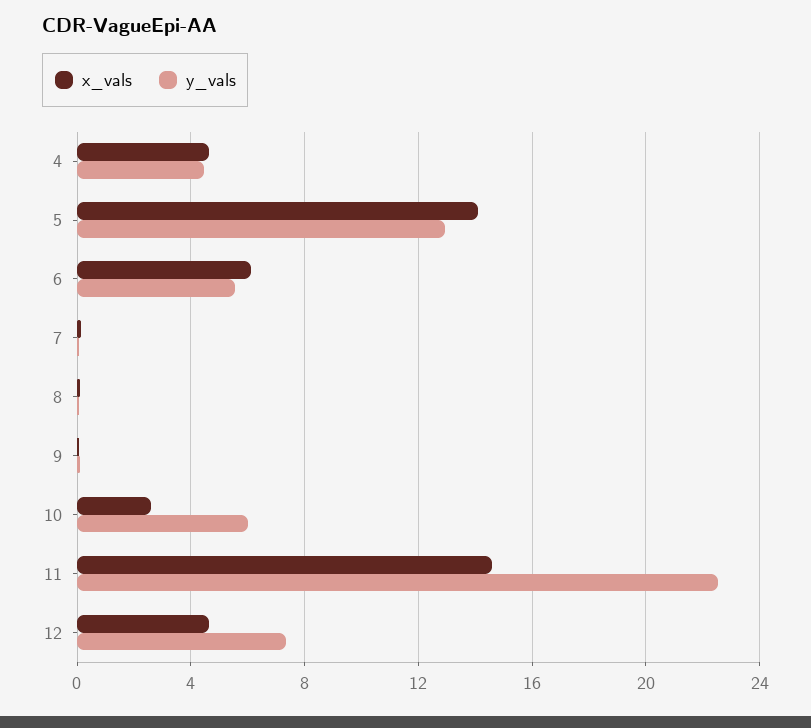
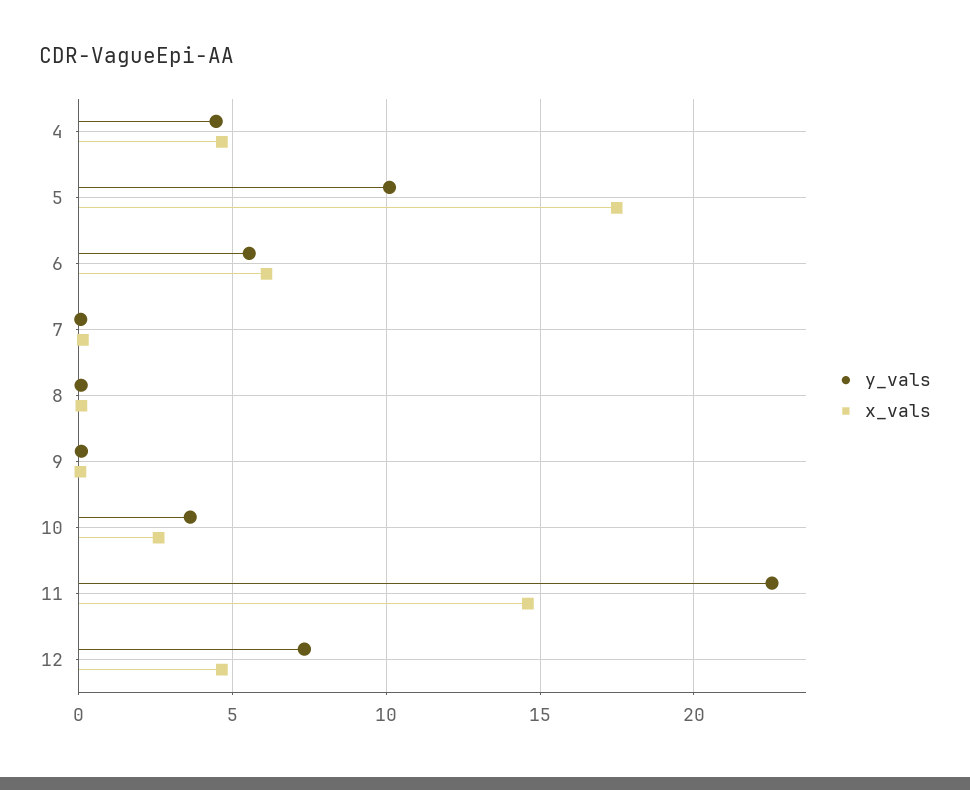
  {
    "x_vals": {
      "4": 4.5,
-     "5": 14,
+     "5": 17.5,
      "6": 6,
      "7": 0,
      "8": 0,
      "9": 0,
      "10": 2.5,
      "11": 14.5,
      "12": 4.5
    },
    "y_vals": {
      "4": 4.5,
-     "5": 13,
+     "5": 10,
      "6": 5.5,
      "7": 0,
      "8": 0,
      "9": 0,
-     "10": 6,
+     "10": 3.5,
      "11": 22.5,
      "12": 7.5
    }
  }

